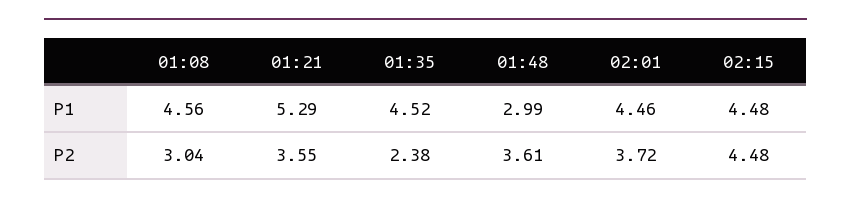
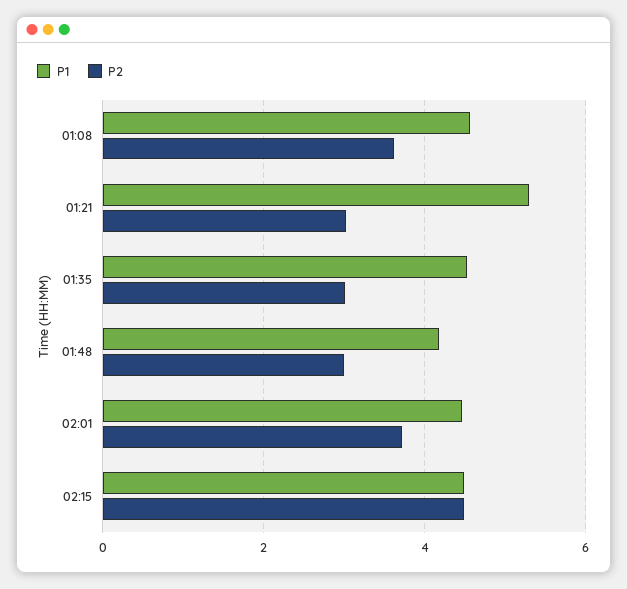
  {
    "P1": {
      "01:08": 4.56,
      "01:21": 5.29,
      "01:35": 4.52,
-     "01:48": 2.99,
+     "01:48": 4.2,
      "02:01": 4.46,
      "02:15": 4.48
    },
    "P2": {
-     "01:08": 3.04,
+     "01:08": 3.6,
-     "01:21": 3.55,
+     "01:21": 3,
-     "01:35": 2.38,
+     "01:35": 3,
-     "01:48": 3.61,
+     "01:48": 3,
      "02:01": 3.72,
      "02:15": 4.48
    }
  }

